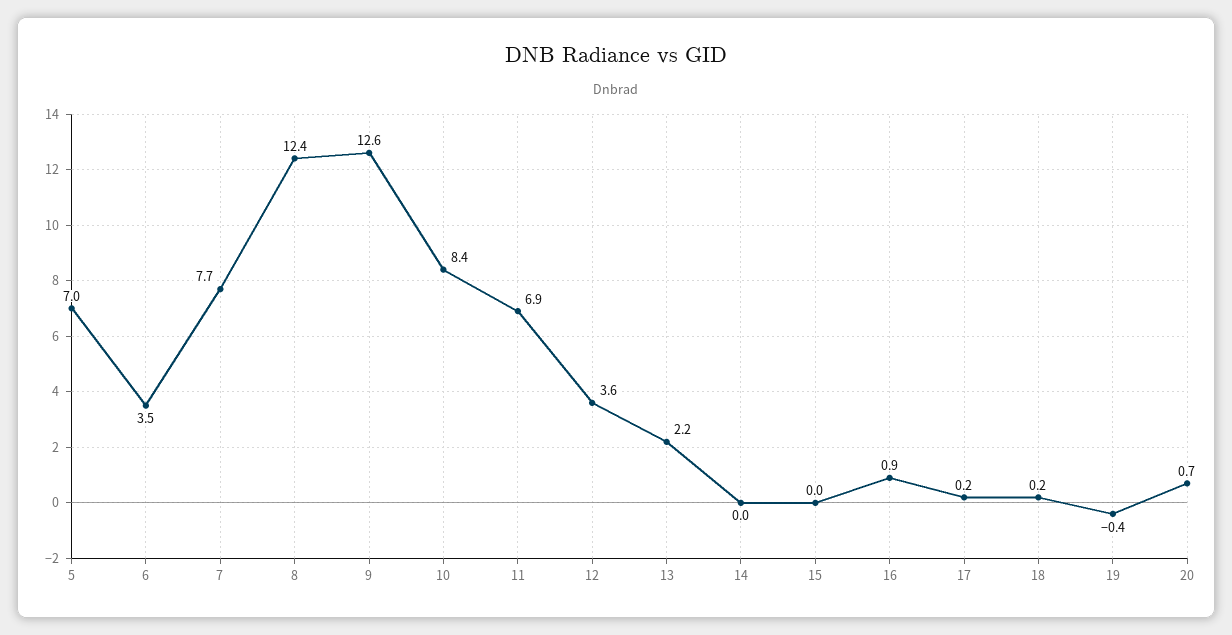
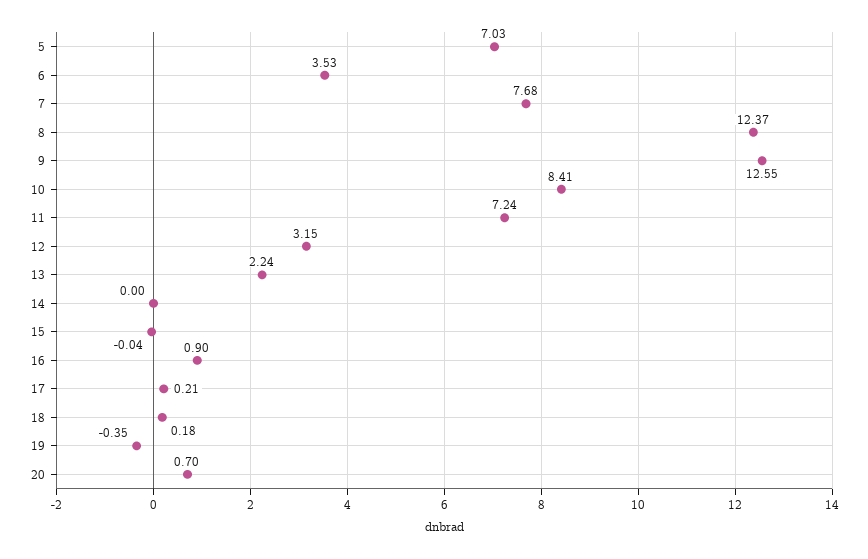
  {
    "5": 7.03,
    "6": 3.53,
    "7": 7.68,
    "8": 12.37,
    "9": 12.55,
    "10": 8.41,
-   "11": 6.9,
+   "11": 7.24,
-   "12": 3.6,
+   "12": 3.15,
    "13": 2.24,
    "14": 0,
    "15": -0.04,
    "16": 0.9,
    "17": 0.21,
    "18": 0.18,
    "19": -0.35,
    "20": 0.7
  }

